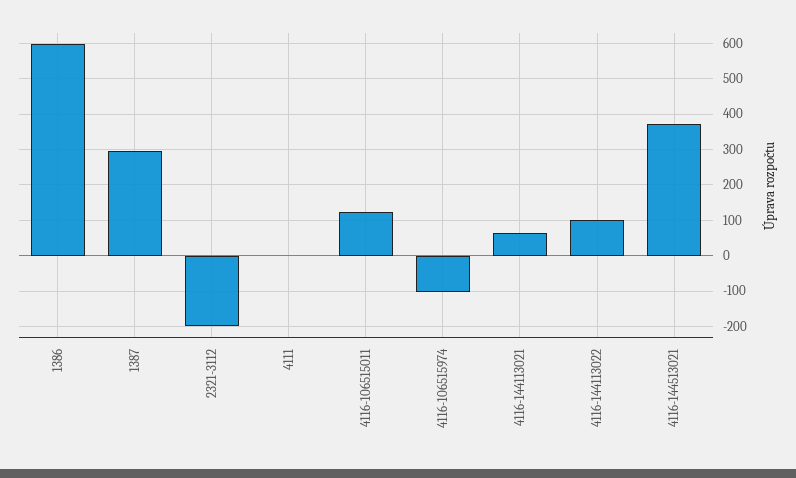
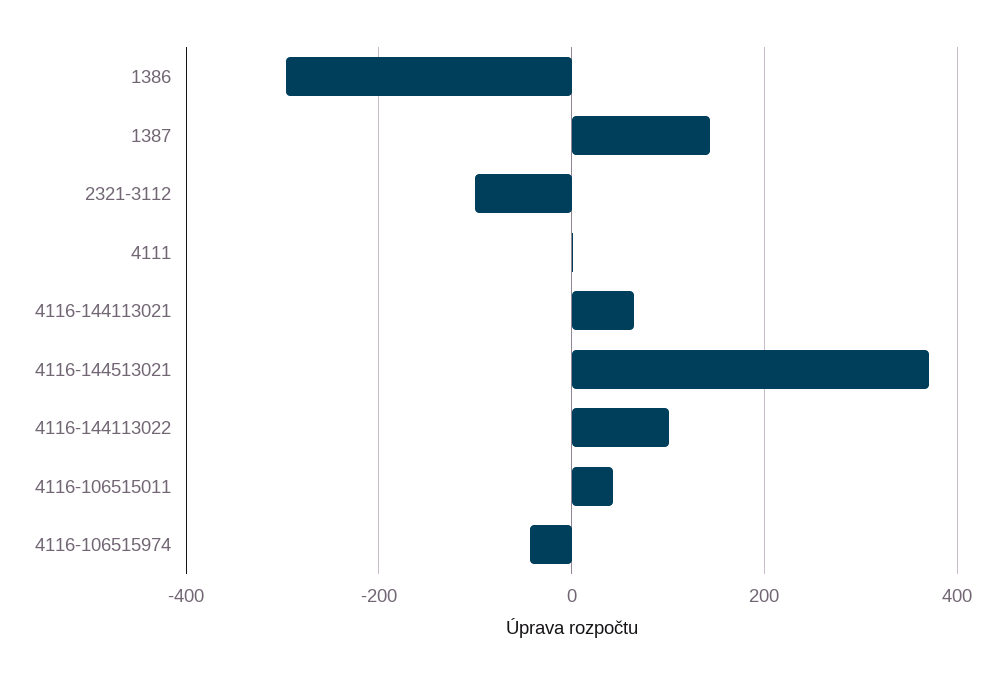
  {
-   "1386": 600,
+   "1386": -300,
-   "1387": 300,
+   "1387": 140,
-   "2321-3112": -200,
+   "2321-3112": -100,
    "4111": 0,
-   "4116-106515011": 120,
+   "4116-106515011": 40,
-   "4116-106515974": -100,
+   "4116-106515974": -40,
    "4116-144113021": 60,
    "4116-144113022": 100,
    "4116-144513021": 380
  }

